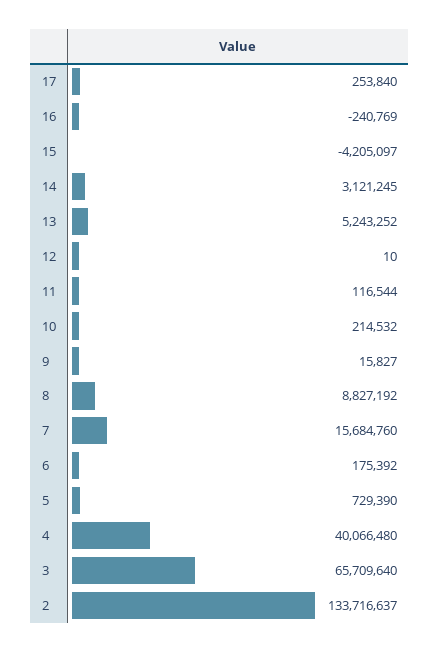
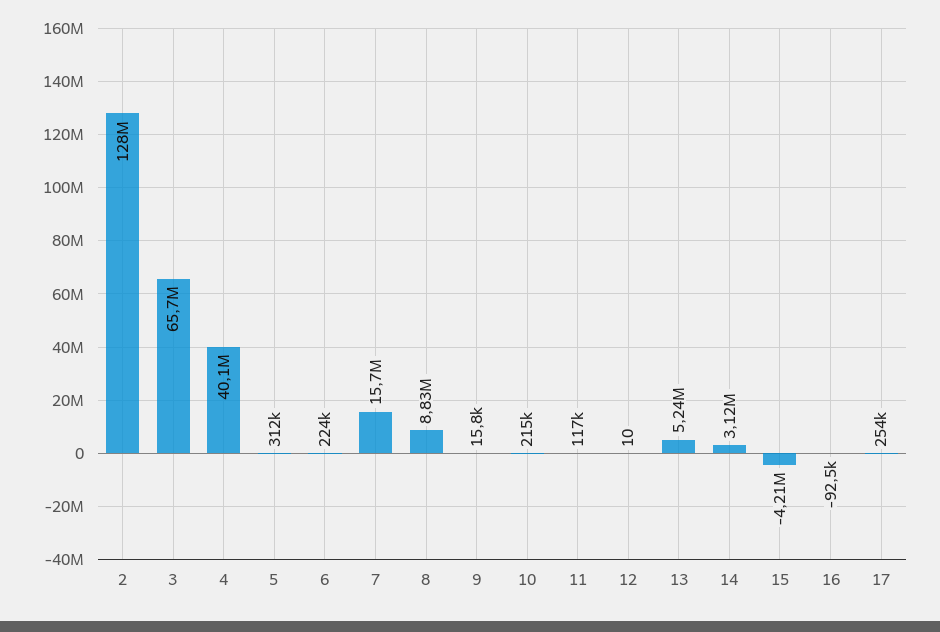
  {
    "17": 253840,
-   "16": -240769,
+   "16": -92500,
    "15": -4205097,
    "14": 3121245,
    "13": 5243252,
    "12": 10,
    "11": 116544,
    "10": 214532,
    "9": 15827,
    "8": 8827192,
    "7": 15684760,
-   "6": 175392,
+   "6": 224000,
-   "5": 729390,
+   "5": 312000,
    "4": 40066480,
    "3": 65709640,
-   "2": 133716637
+   "2": 128000000
  }

